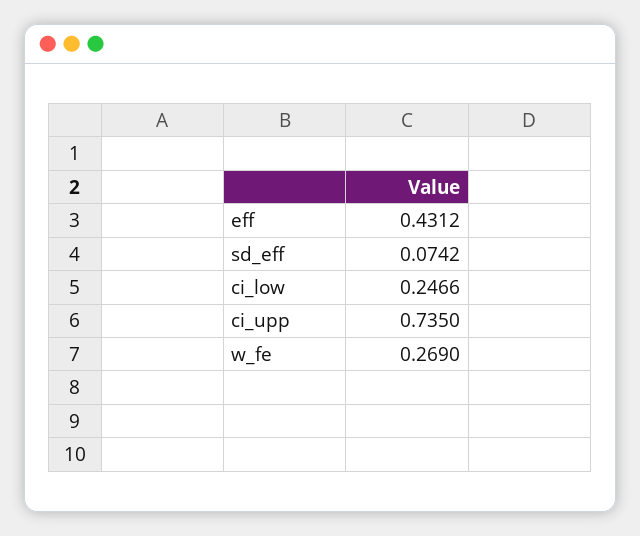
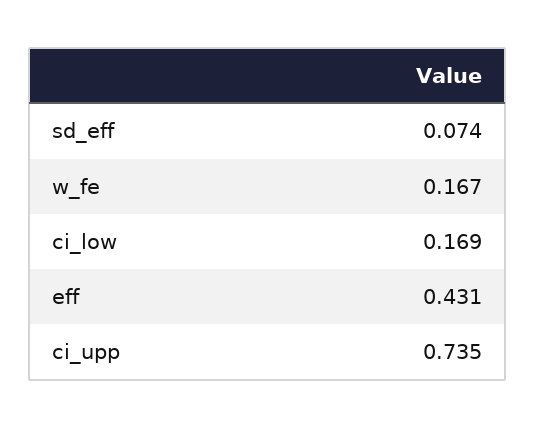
  {
    "eff": 0.4312,
    "sd_eff": 0.0742,
-   "ci_low": 0.2466,
+   "ci_low": 0.169,
    "ci_upp": 0.735,
-   "w_fe": 0.269
+   "w_fe": 0.167
  }

